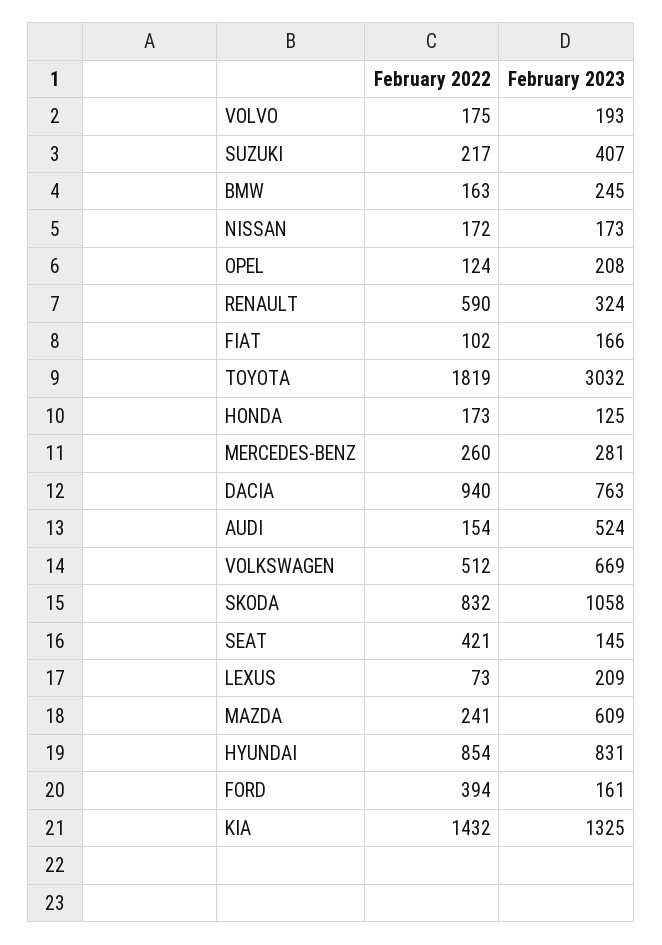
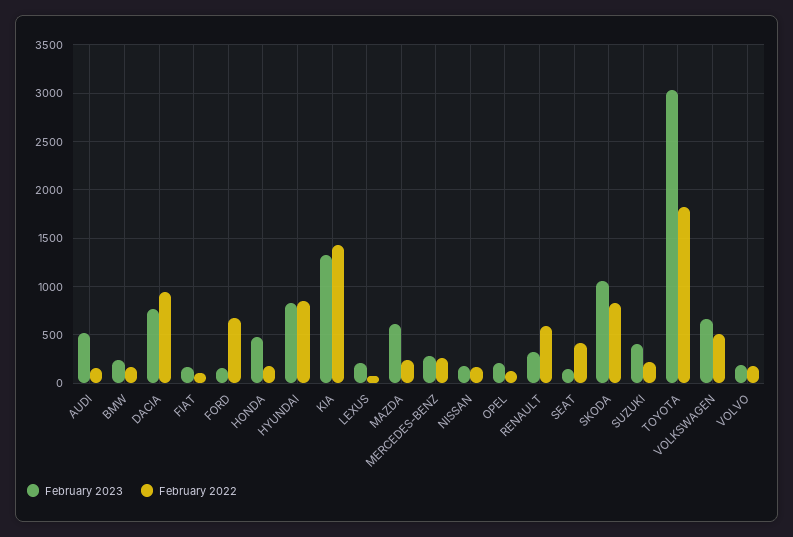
  {
    "February 2022": {
      "VOLVO": 175,
      "SUZUKI": 217,
      "BMW": 163,
      "NISSAN": 172,
      "OPEL": 124,
      "RENAULT": 590,
      "FIAT": 102,
      "TOYOTA": 1819,
      "HONDA": 173,
      "MERCEDES-BENZ": 260,
      "DACIA": 940,
      "AUDI": 154,
      "VOLKSWAGEN": 512,
      "SKODA": 832,
      "SEAT": 421,
      "LEXUS": 73,
      "MAZDA": 241,
      "HYUNDAI": 854,
-     "FORD": 394,
+     "FORD": 700,
      "KIA": 1432
    },
    "February 2023": {
      "VOLVO": 193,
      "SUZUKI": 407,
      "BMW": 245,
      "NISSAN": 173,
      "OPEL": 208,
      "RENAULT": 324,
      "FIAT": 166,
      "TOYOTA": 3032,
-     "HONDA": 125,
+     "HONDA": 500,
      "MERCEDES-BENZ": 281,
      "DACIA": 763,
      "AUDI": 524,
      "VOLKSWAGEN": 669,
      "SKODA": 1058,
      "SEAT": 145,
      "LEXUS": 209,
      "MAZDA": 609,
      "HYUNDAI": 831,
      "FORD": 161,
      "KIA": 1325
    }
  }

